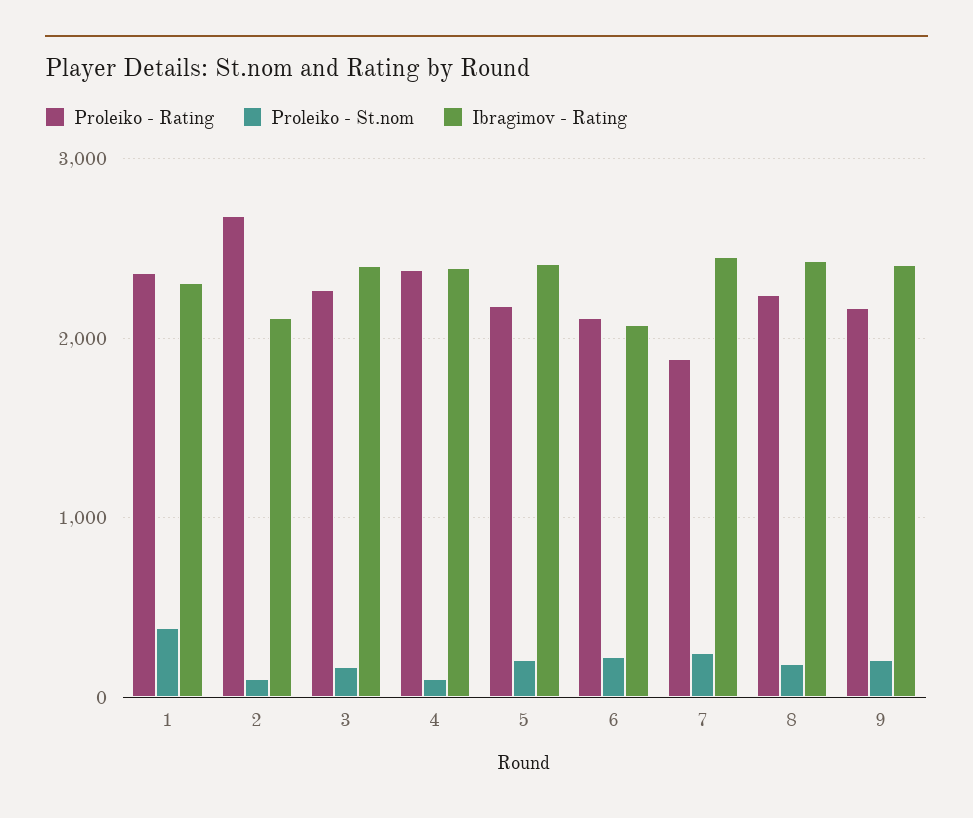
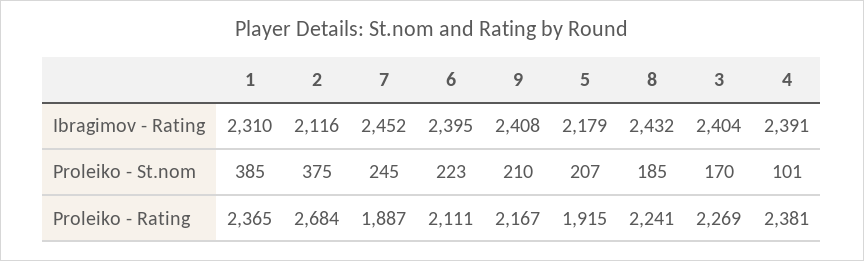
  {
    "Proleiko - Rating": {
      "1": 2365,
      "2": 2684,
      "3": 2269,
      "4": 2381,
-     "5": 2200,
+     "5": 1915,
      "6": 2111,
      "7": 1887,
      "8": 2241,
      "9": 2167
    },
    "Proleiko - St.nom": {
      "1": 385,
-     "2": 100,
+     "2": 375,
      "3": 170,
      "4": 101,
      "5": 207,
      "6": 223,
      "7": 245,
      "8": 185,
      "9": 210
    },
    "Ibragimov - Rating": {
      "1": 2310,
      "2": 2116,
      "3": 2404,
      "4": 2391,
-     "5": 2400,
+     "5": 2179,
-     "6": 2100,
+     "6": 2395,
      "7": 2452,
      "8": 2432,
      "9": 2408
    }
  }

